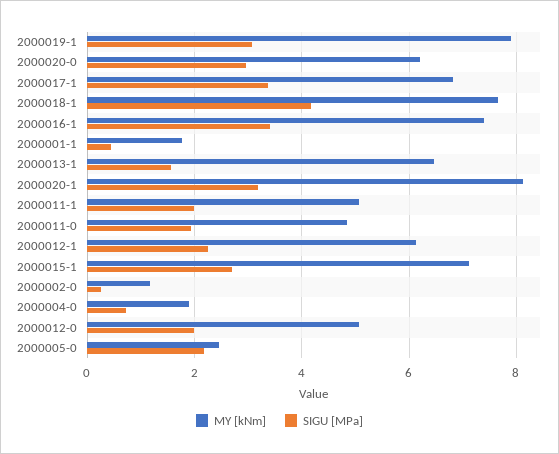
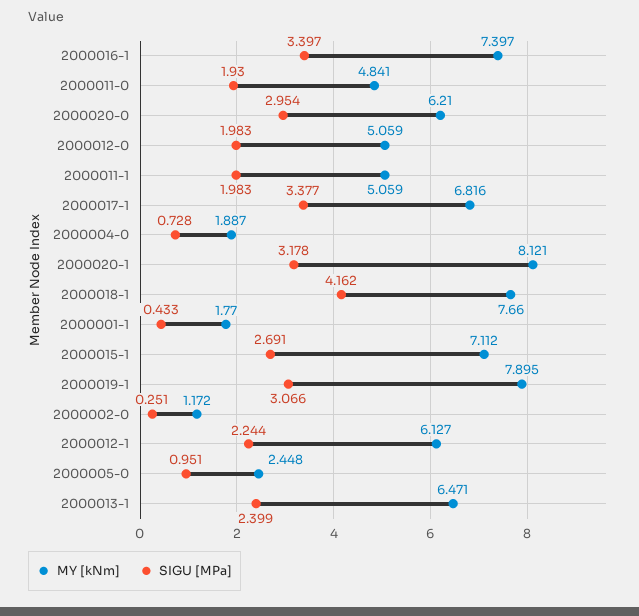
  {
    "MY [kNm]": {
      "2000019-1": 7.895,
      "2000020-0": 6.21,
      "2000017-1": 6.816,
      "2000018-1": 7.66,
      "2000016-1": 7.397,
      "2000001-1": 1.77,
      "2000013-1": 6.471,
      "2000020-1": 8.121,
      "2000011-1": 5.059,
      "2000011-0": 4.841,
      "2000012-1": 6.127,
      "2000015-1": 7.112,
      "2000002-0": 1.172,
      "2000004-0": 1.887,
      "2000012-0": 5.059,
      "2000005-0": 2.448
    },
    "SIGU [MPa]": {
      "2000019-1": 3.066,
      "2000020-0": 2.954,
      "2000017-1": 3.377,
      "2000018-1": 4.162,
      "2000016-1": 3.397,
      "2000001-1": 0.433,
-     "2000013-1": 1.6,
+     "2000013-1": 2.399,
      "2000020-1": 3.178,
      "2000011-1": 1.983,
      "2000011-0": 1.93,
      "2000012-1": 2.244,
      "2000015-1": 2.691,
      "2000002-0": 0.251,
      "2000004-0": 0.728,
      "2000012-0": 1.983,
-     "2000005-0": 2.2
+     "2000005-0": 0.951
    }
  }

